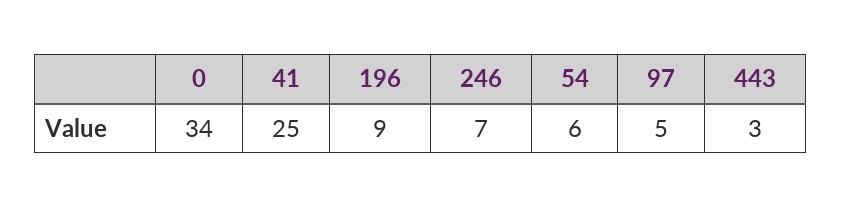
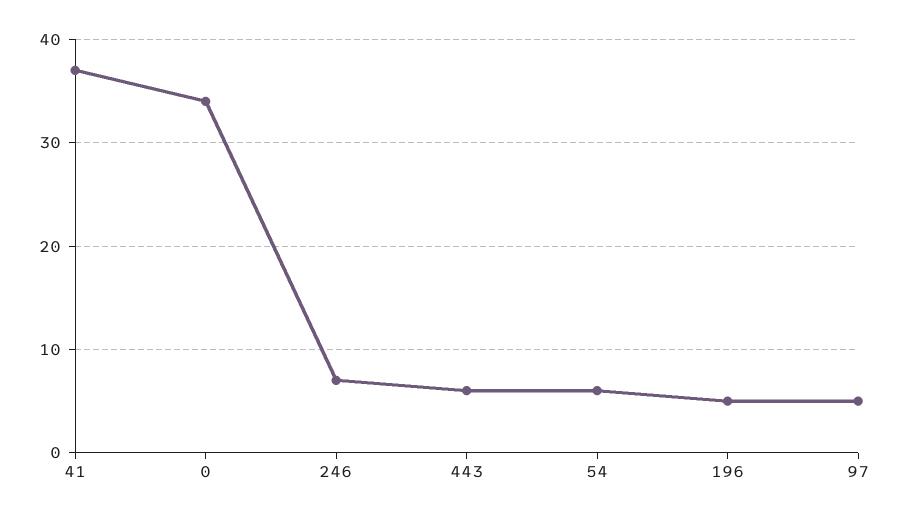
  {
    "0": 34,
-   "41": 25,
+   "41": 37,
-   "196": 9,
+   "196": 5,
    "246": 7,
    "54": 6,
    "97": 5,
-   "443": 3
+   "443": 6
  }

